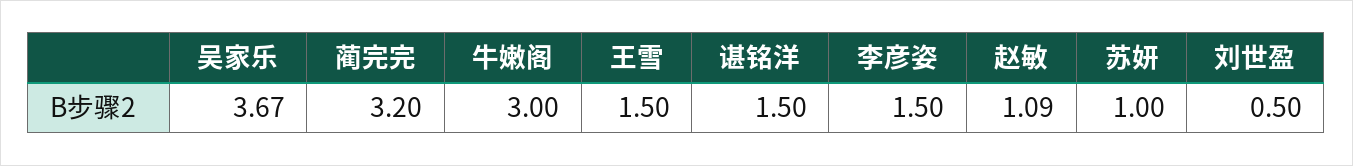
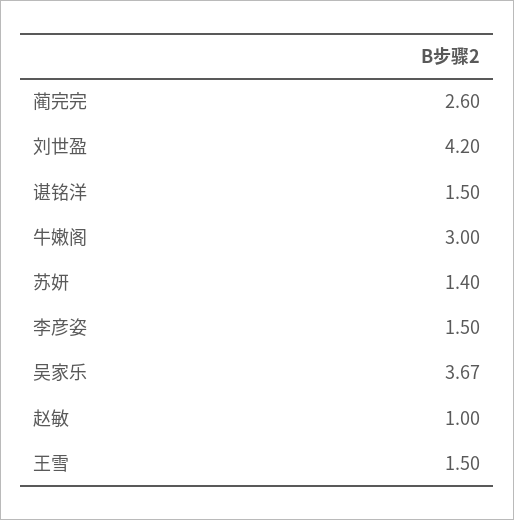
  {
    "吴家乐": 3.67,
-   "蔺完完": 3.2,
+   "蔺完完": 2.6,
    "牛嫩阁": 3,
    "王雪": 1.5,
    "谌铭洋": 1.5,
    "李彦姿": 1.5,
-   "赵敏": 1.09,
+   "赵敏": 1,
-   "苏妍": 1,
+   "苏妍": 1.4,
-   "刘世盈": 0.5
+   "刘世盈": 4.2
  }

